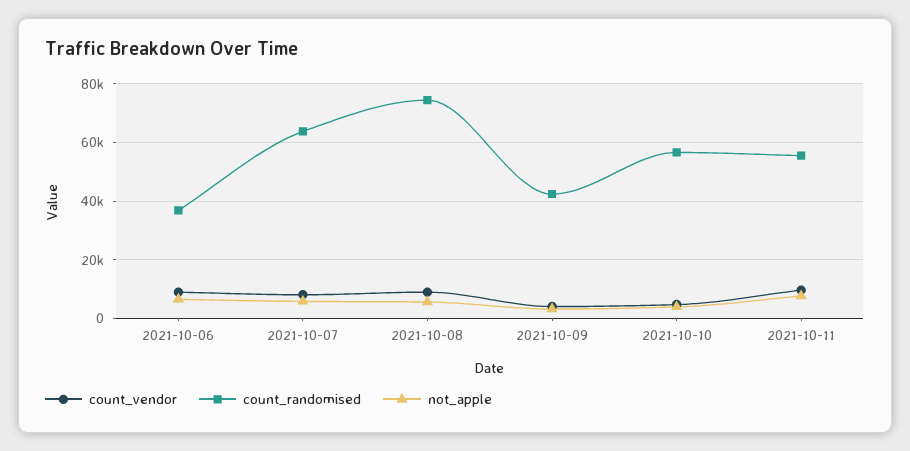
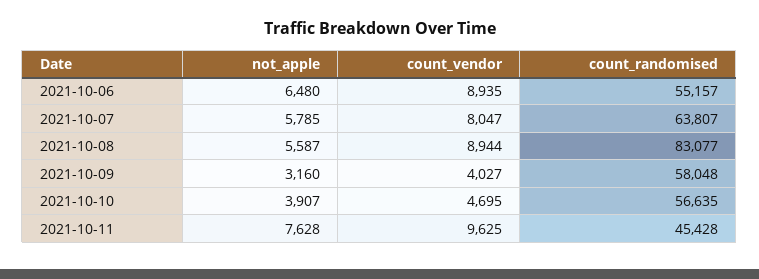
  {
    "count_vendor": {
      "2021-10-06": 8935,
      "2021-10-07": 8047,
      "2021-10-08": 8944,
      "2021-10-09": 4027,
      "2021-10-10": 4695,
      "2021-10-11": 9625
    },
    "count_randomised": {
-     "2021-10-06": 37500,
+     "2021-10-06": 55157,
      "2021-10-07": 63807,
-     "2021-10-08": 75000,
+     "2021-10-08": 83077,
-     "2021-10-09": 42500,
+     "2021-10-09": 58048,
      "2021-10-10": 56635,
-     "2021-10-11": 55000
+     "2021-10-11": 45428
    },
    "not_apple": {
      "2021-10-06": 6480,
      "2021-10-07": 5785,
      "2021-10-08": 5587,
      "2021-10-09": 3160,
      "2021-10-10": 3907,
      "2021-10-11": 7628
    }
  }

